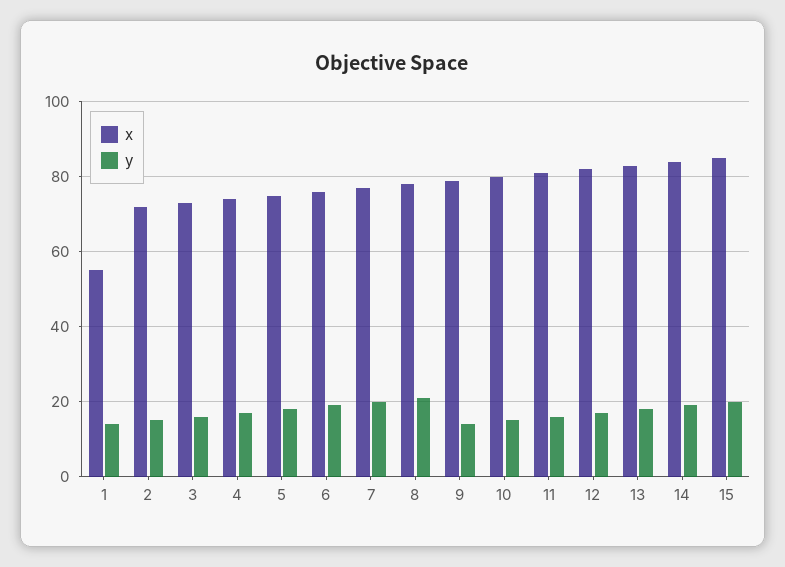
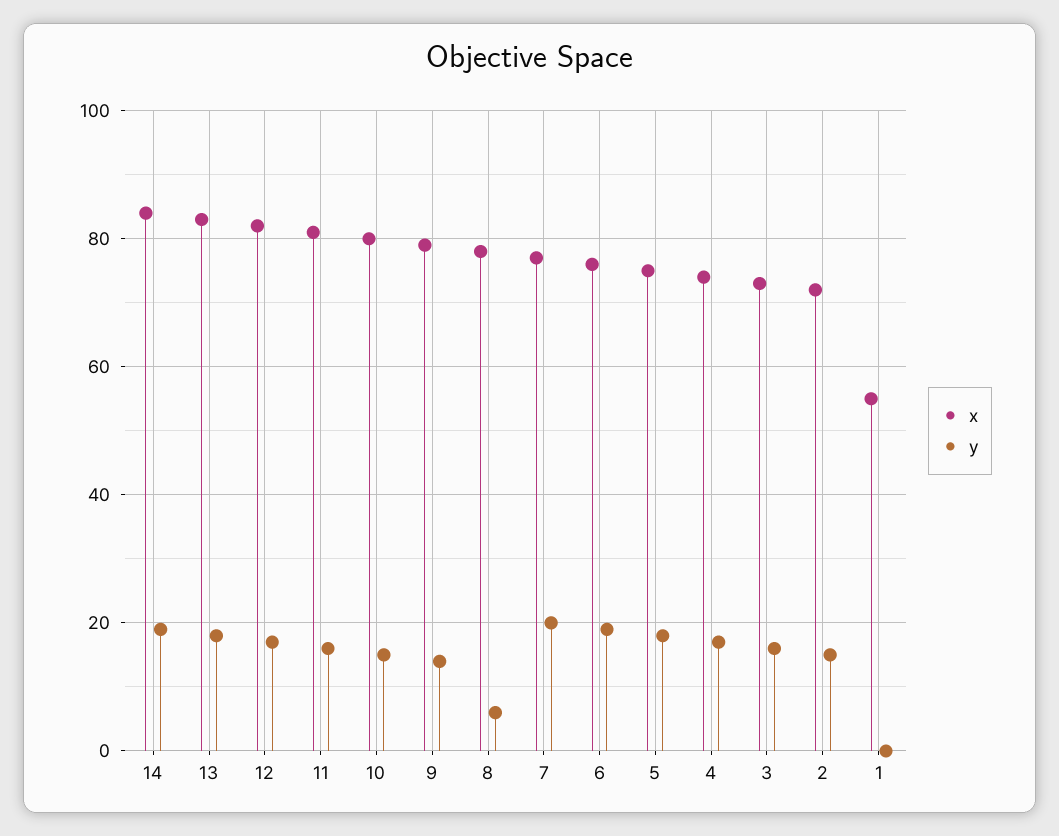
  {
    "x": {
      "1": 55,
      "2": 70,
      "3": 75,
      "4": 75,
      "5": 75,
      "6": 75,
      "7": 75,
      "8": 80,
      "9": 80,
      "10": 80,
      "11": 80,
      "12": 80,
      "13": 85,
-     "14": 85,
+     "14": 85
-     "15": 85
    },
    "y": {
-     "1": 15,
+     "1": 0,
      "2": 15,
      "3": 15,
      "4": 15,
      "5": 20,
      "6": 20,
      "7": 20,
-     "8": 20,
+     "8": 5,
      "9": 15,
      "10": 15,
      "11": 15,
      "12": 15,
      "13": 20,
-     "14": 20,
+     "14": 20
-     "15": 20
    }
  }

